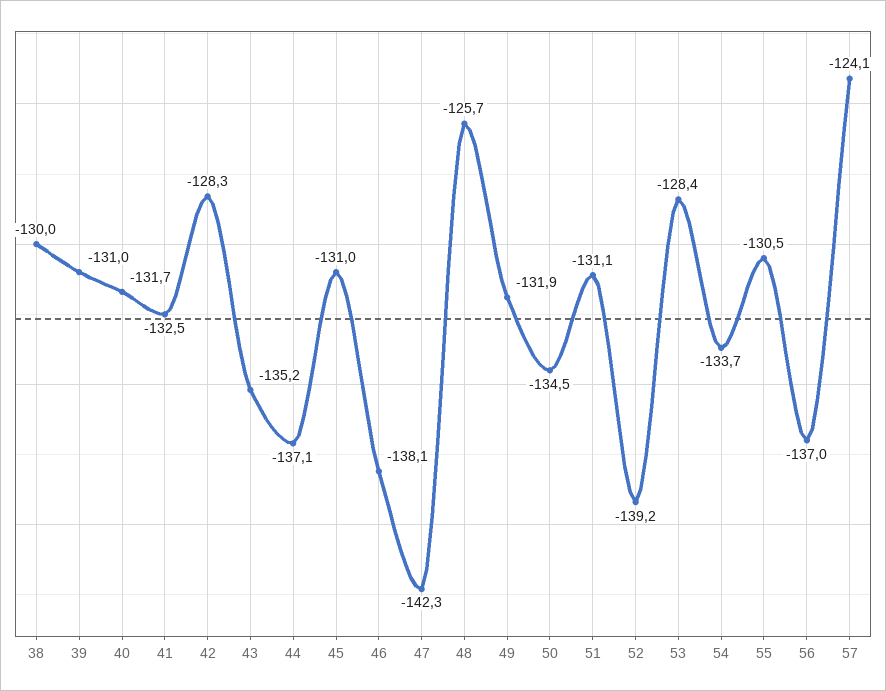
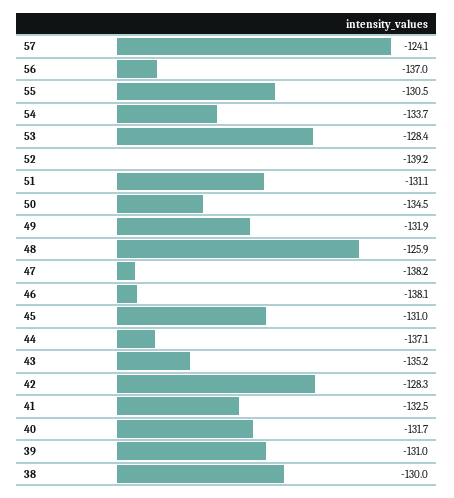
  {
    "38": -130,
    "39": -131,
    "40": -131.7,
    "41": -132.5,
    "42": -128.3,
    "43": -135.2,
    "44": -137.1,
    "45": -131,
    "46": -138.1,
-   "47": -142.3,
+   "47": -138.2,
-   "48": -125.7,
+   "48": -125.9,
    "49": -131.9,
    "50": -134.5,
    "51": -131.1,
    "52": -139.2,
    "53": -128.4,
    "54": -133.7,
    "55": -130.5,
    "56": -137,
    "57": -124.1
  }

